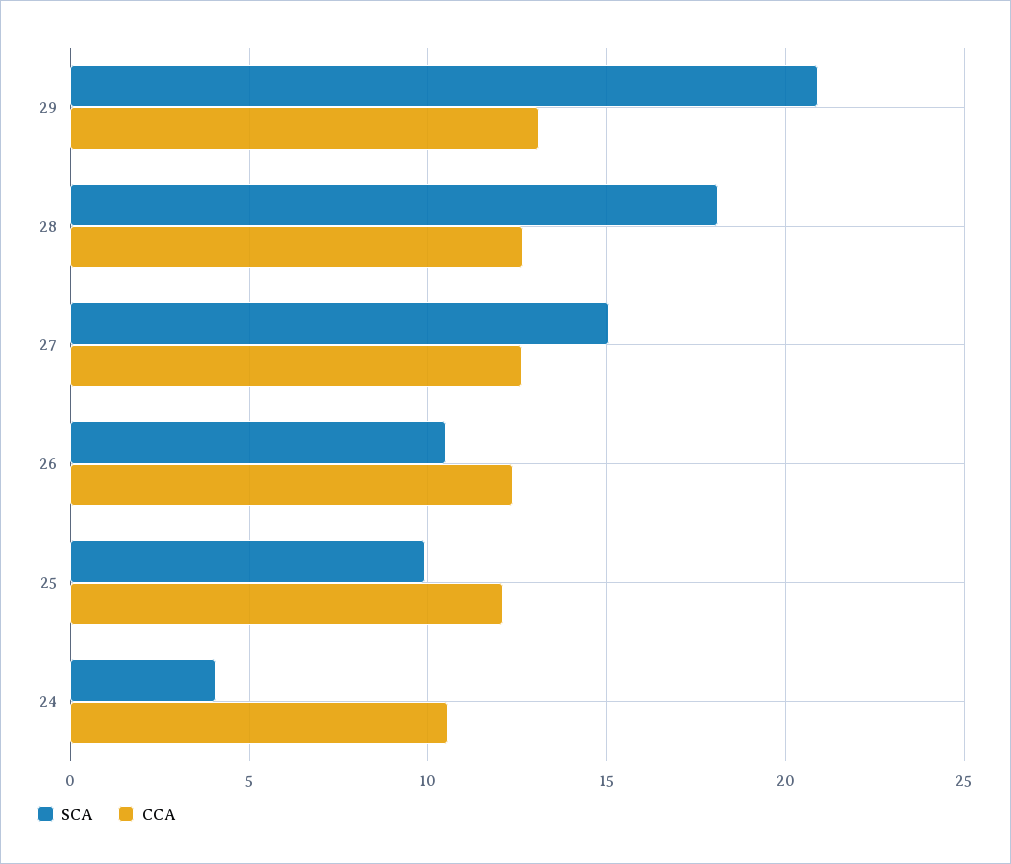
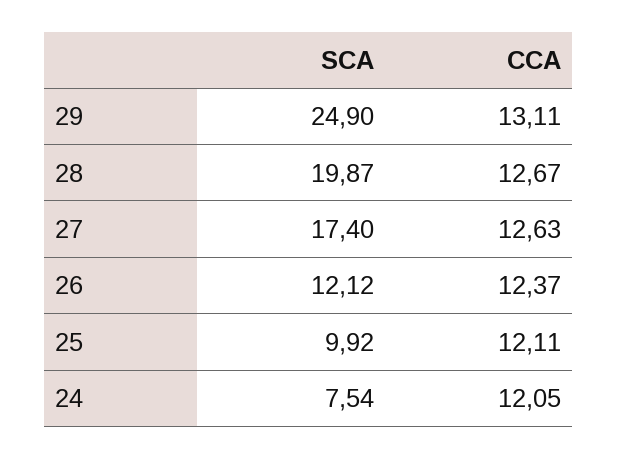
  {
    "SCA": {
-     "29": 21,
+     "29": 24.9,
-     "28": 18,
+     "28": 19.87,
-     "27": 15,
+     "27": 17.4,
-     "26": 10.5,
+     "26": 12.12,
      "25": 9.92,
-     "24": 4
+     "24": 7.54
    },
    "CCA": {
      "29": 13.11,
      "28": 12.67,
      "27": 12.63,
      "26": 12.37,
      "25": 12.11,
-     "24": 10.5
+     "24": 12.05
    }
  }

